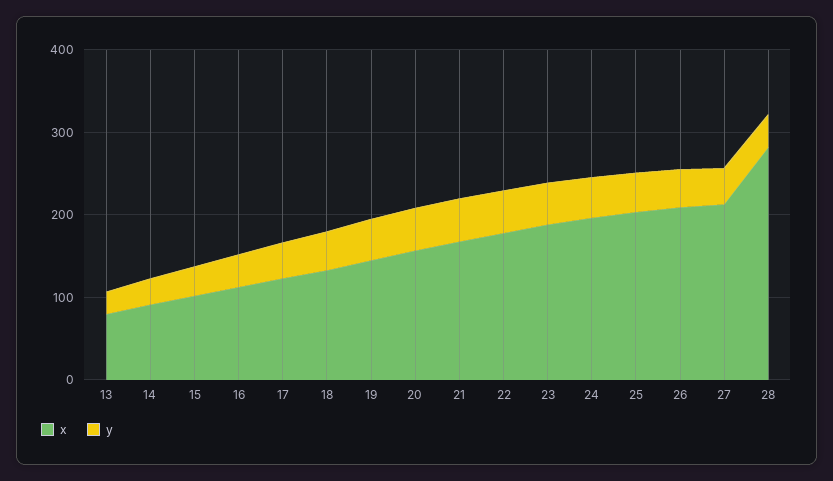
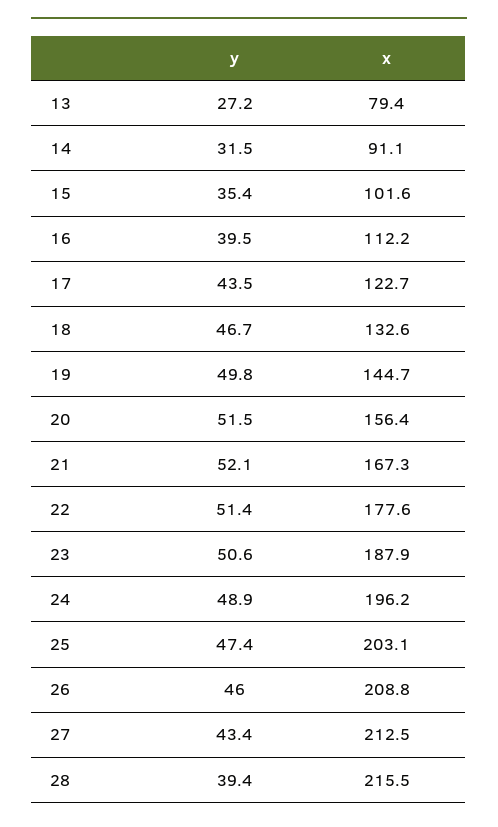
  {
    "x": {
      "13": 79.4,
      "14": 91.1,
      "15": 101.6,
      "16": 112.2,
      "17": 122.7,
      "18": 132.6,
      "19": 144.7,
      "20": 156.4,
      "21": 167.3,
      "22": 177.6,
      "23": 187.9,
      "24": 196.2,
      "25": 203.1,
      "26": 208.8,
      "27": 212.5,
-     "28": 280
+     "28": 215.5
    },
    "y": {
      "13": 27.2,
      "14": 31.5,
      "15": 35.4,
      "16": 39.5,
      "17": 43.5,
      "18": 46.7,
      "19": 49.8,
      "20": 51.5,
      "21": 52.1,
      "22": 51.4,
      "23": 50.6,
      "24": 48.9,
      "25": 47.4,
      "26": 46,
      "27": 43.4,
      "28": 39.4
    }
  }

